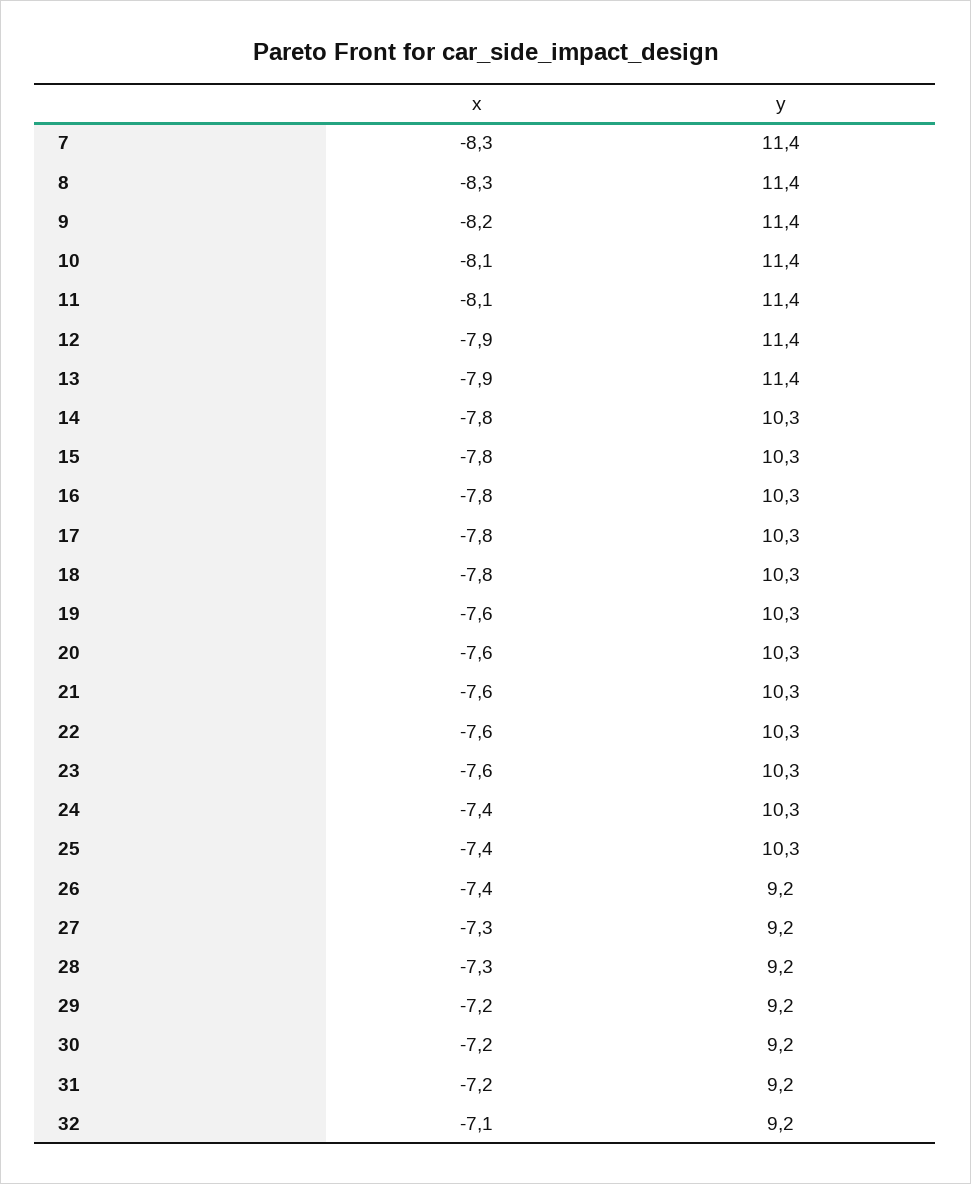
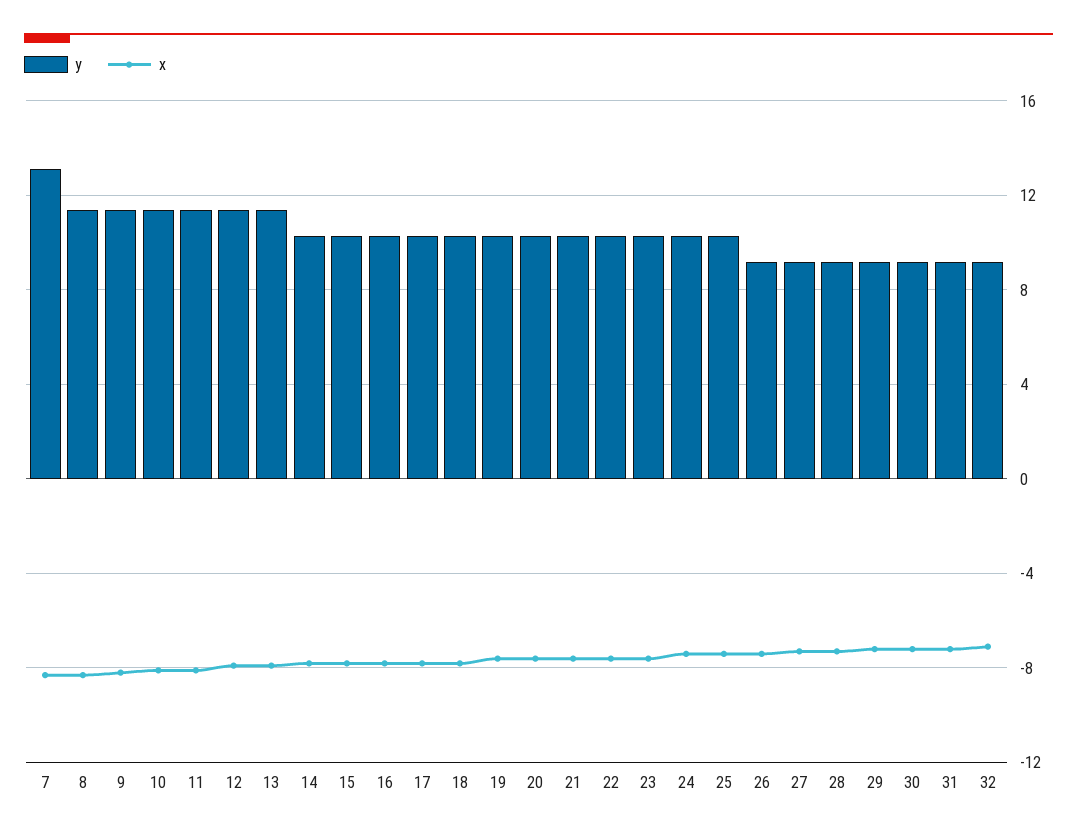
  {
    "x": {
      "7": -8.3,
      "8": -8.3,
      "9": -8.2,
      "10": -8.1,
      "11": -8.1,
      "12": -7.9,
      "13": -7.9,
      "14": -7.8,
      "15": -7.8,
      "16": -7.8,
      "17": -7.8,
      "18": -7.8,
      "19": -7.6,
      "20": -7.6,
      "21": -7.6,
      "22": -7.6,
      "23": -7.6,
      "24": -7.4,
      "25": -7.4,
      "26": -7.4,
      "27": -7.3,
      "28": -7.3,
      "29": -7.2,
      "30": -7.2,
      "31": -7.2,
      "32": -7.1
    },
    "y": {
-     "7": 11.4,
+     "7": 13,
      "8": 11.4,
      "9": 11.4,
      "10": 11.4,
      "11": 11.4,
      "12": 11.4,
      "13": 11.4,
      "14": 10.3,
      "15": 10.3,
      "16": 10.3,
      "17": 10.3,
      "18": 10.3,
      "19": 10.3,
      "20": 10.3,
      "21": 10.3,
      "22": 10.3,
      "23": 10.3,
      "24": 10.3,
      "25": 10.3,
      "26": 9.2,
      "27": 9.2,
      "28": 9.2,
      "29": 9.2,
      "30": 9.2,
      "31": 9.2,
      "32": 9.2
    }
  }

